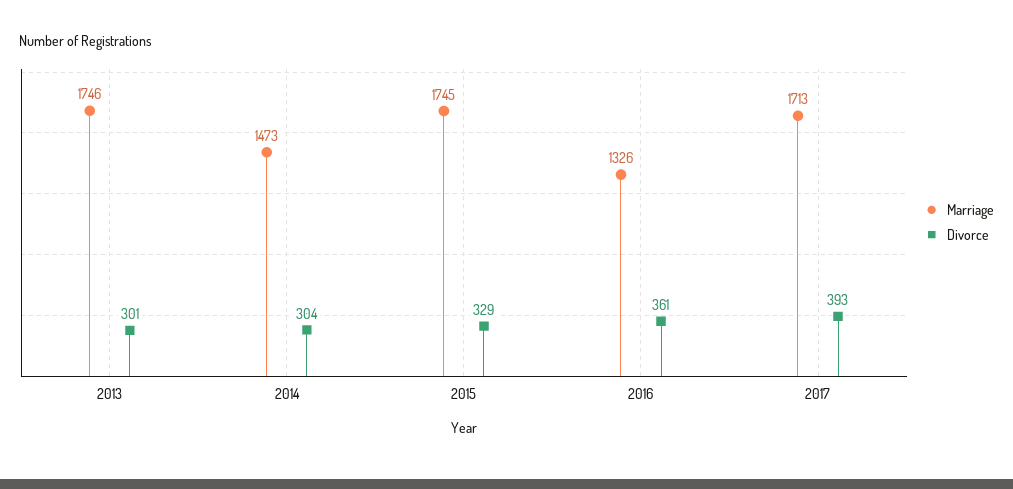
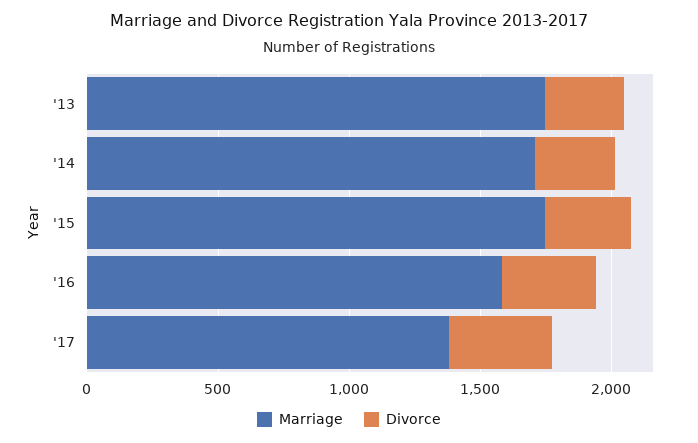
  {
    "Marriage": {
      "2013": 1746,
-     "2014": 1473,
+     "2014": 1700,
      "2015": 1745,
-     "2016": 1326,
+     "2016": 1600,
-     "2017": 1713
+     "2017": 1400
    },
    "Divorce": {
      "2013": 301,
      "2014": 304,
      "2015": 329,
      "2016": 361,
      "2017": 393
    }
  }

